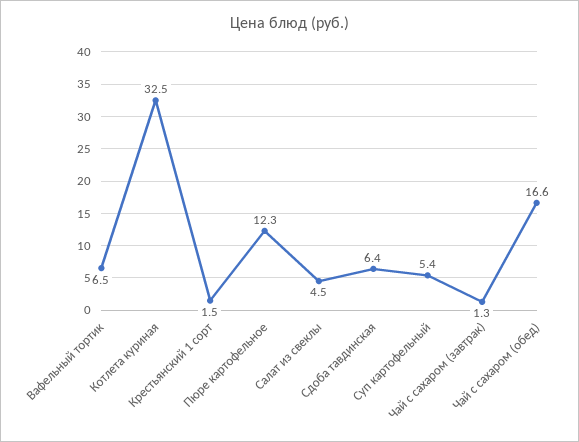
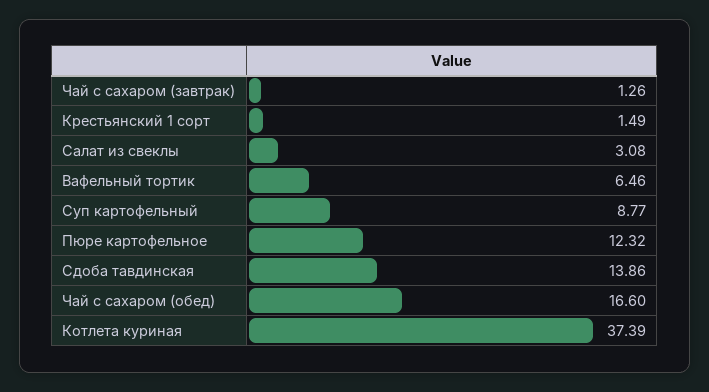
  {
    "Вафельный тортик": 6.46,
-   "Котлета куриная": 32.5,
+   "Котлета куриная": 37.39,
    "Крестьянский 1 сорт": 1.49,
    "Пюре картофельное": 12.32,
-   "Салат из свеклы": 4.5,
+   "Салат из свеклы": 3.08,
-   "Сдоба тавдинская": 6.4,
+   "Сдоба тавдинская": 13.86,
-   "Суп картофельный": 5.4,
+   "Суп картофельный": 8.77,
    "Чай с сахаром (завтрак)": 1.26,
    "Чай с сахаром (обед)": 16.6
  }

